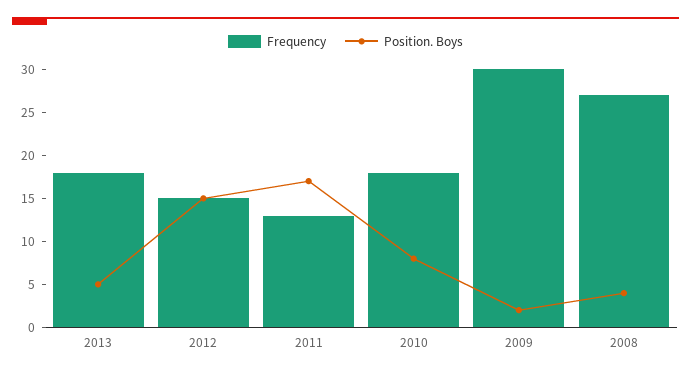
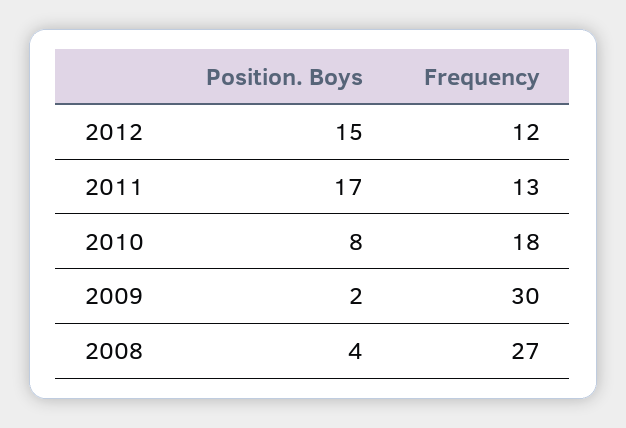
  {
    "Frequency": {
-     "2013": 18,
-     "2012": 15,
+     "2012": 12,
      "2011": 13,
      "2010": 18,
      "2009": 30,
      "2008": 27
    },
    "Position. Boys": {
-     "2013": 5,
      "2012": 15,
      "2011": 17,
      "2010": 8,
      "2009": 2,
      "2008": 4
    }
  }

